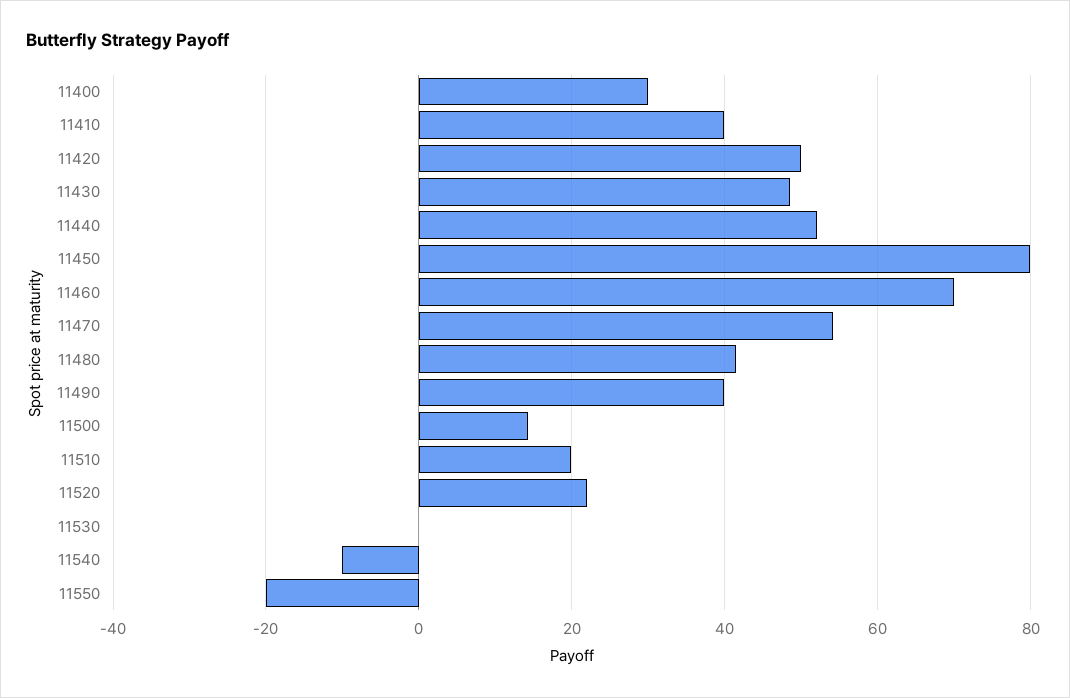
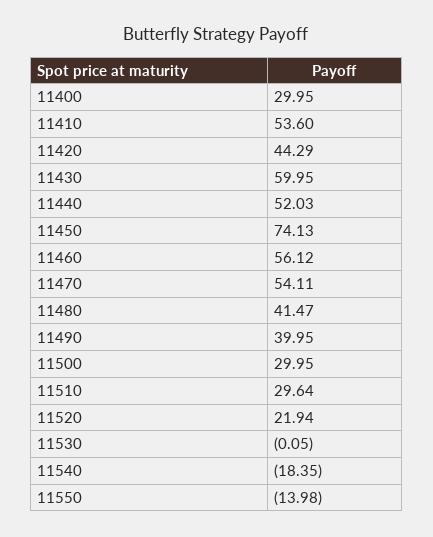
  {
    "11400": 29.95,
-   "11410": 40,
+   "11410": 53.6,
-   "11420": 50,
+   "11420": 44.29,
-   "11430": 48,
+   "11430": 59.95,
    "11440": 52.03,
-   "11450": 80,
+   "11450": 74.13,
-   "11460": 70,
+   "11460": 56.12,
    "11470": 54.11,
    "11480": 41.47,
    "11490": 39.95,
-   "11500": 14,
+   "11500": 29.95,
-   "11510": 20,
+   "11510": 29.64,
    "11520": 21.94,
    "11530": -0.05,
-   "11540": -10,
+   "11540": -18.35,
-   "11550": -20
+   "11550": -13.98
  }

